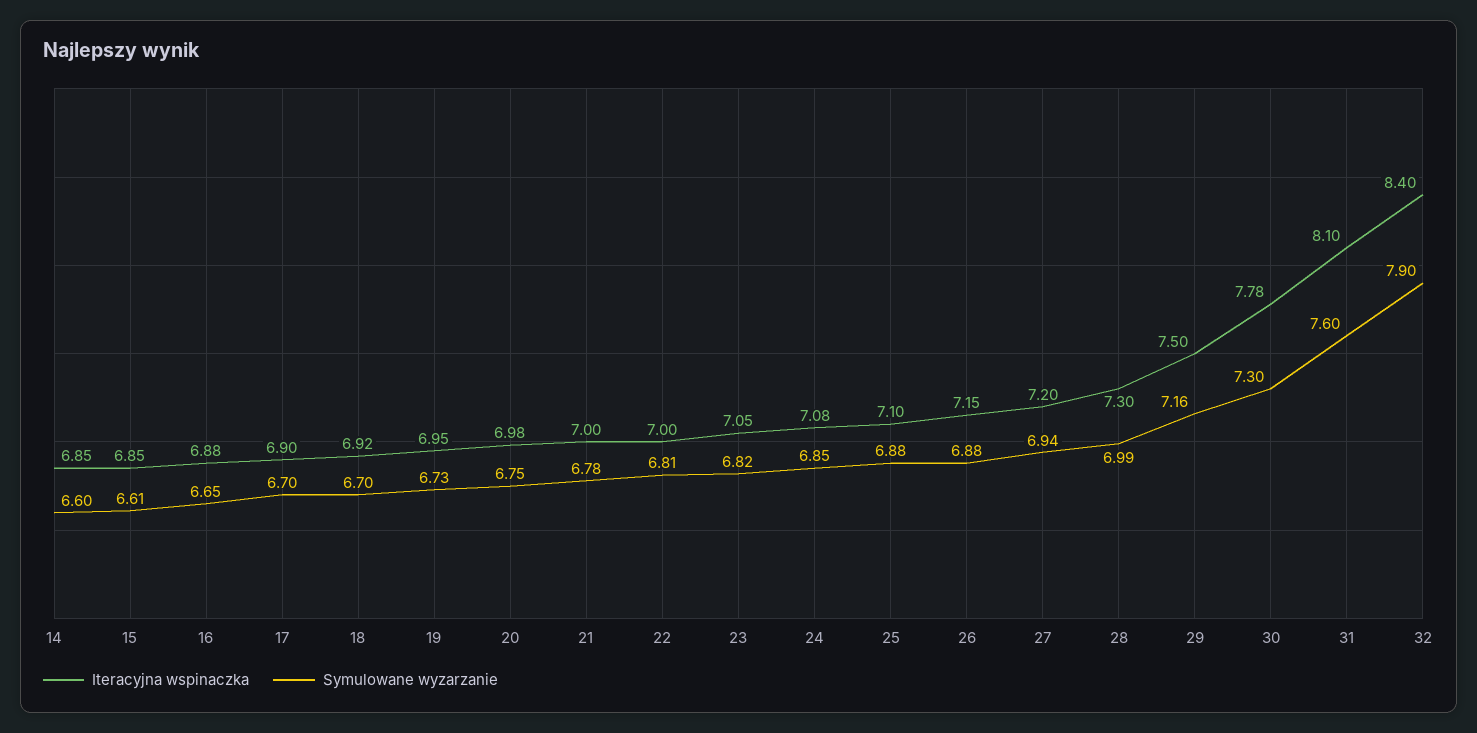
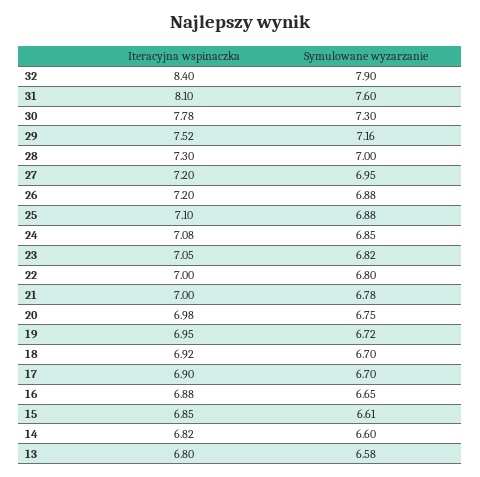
  {
    "Iteracyjna wspinaczka": {
-     "14": 6.85,
+     "14": 6.82,
      "15": 6.85,
      "16": 6.88,
      "17": 6.9,
      "18": 6.92,
      "19": 6.95,
      "20": 6.98,
      "21": 7,
      "22": 7,
      "23": 7.05,
      "24": 7.08,
      "25": 7.1,
-     "26": 7.15,
+     "26": 7.2,
      "27": 7.2,
      "28": 7.3,
-     "29": 7.5,
+     "29": 7.52,
      "30": 7.78,
      "31": 8.1,
-     "32": 8.4
+     "32": 8.4,
+     "13": 6.8
    },
    "Symulowane wyzarzanie": {
      "14": 6.6,
      "15": 6.61,
      "16": 6.65,
      "17": 6.7,
      "18": 6.7,
-     "19": 6.73,
+     "19": 6.72,
      "20": 6.75,
      "21": 6.78,
-     "22": 6.81,
+     "22": 6.8,
      "23": 6.82,
      "24": 6.85,
      "25": 6.88,
      "26": 6.88,
-     "27": 6.94,
+     "27": 6.95,
-     "28": 6.99,
+     "28": 7,
      "29": 7.16,
      "30": 7.3,
      "31": 7.6,
-     "32": 7.9
+     "32": 7.9,
+     "13": 6.58
    }
  }

